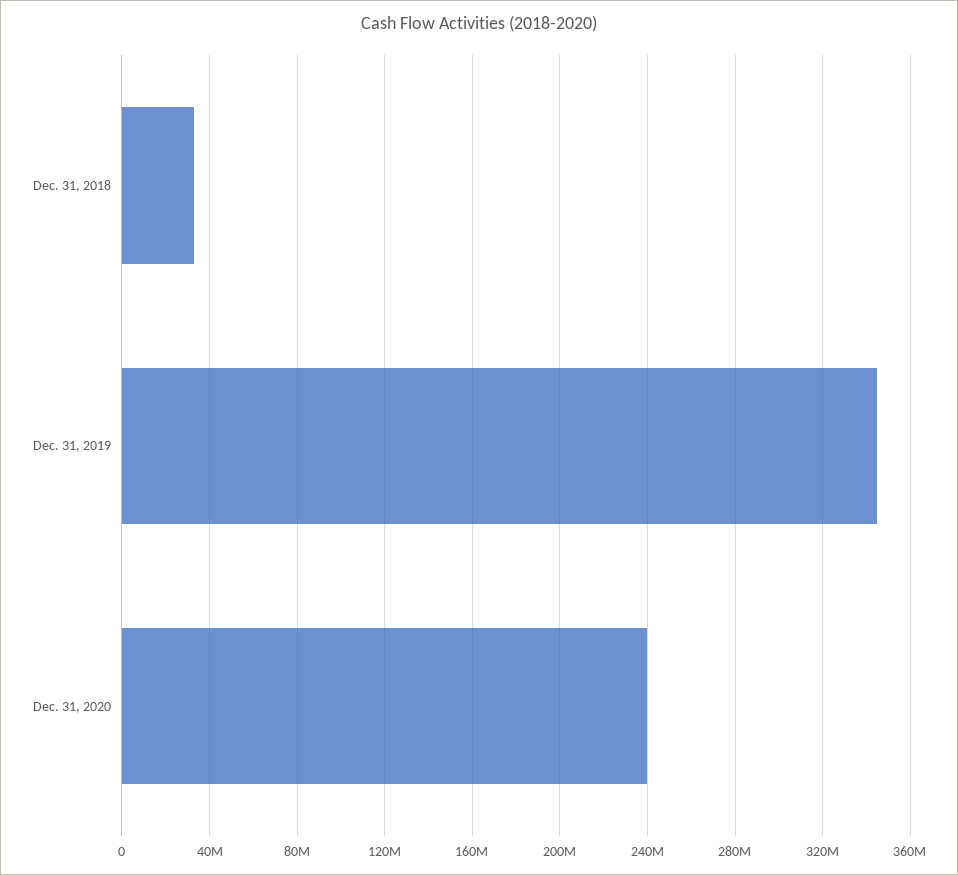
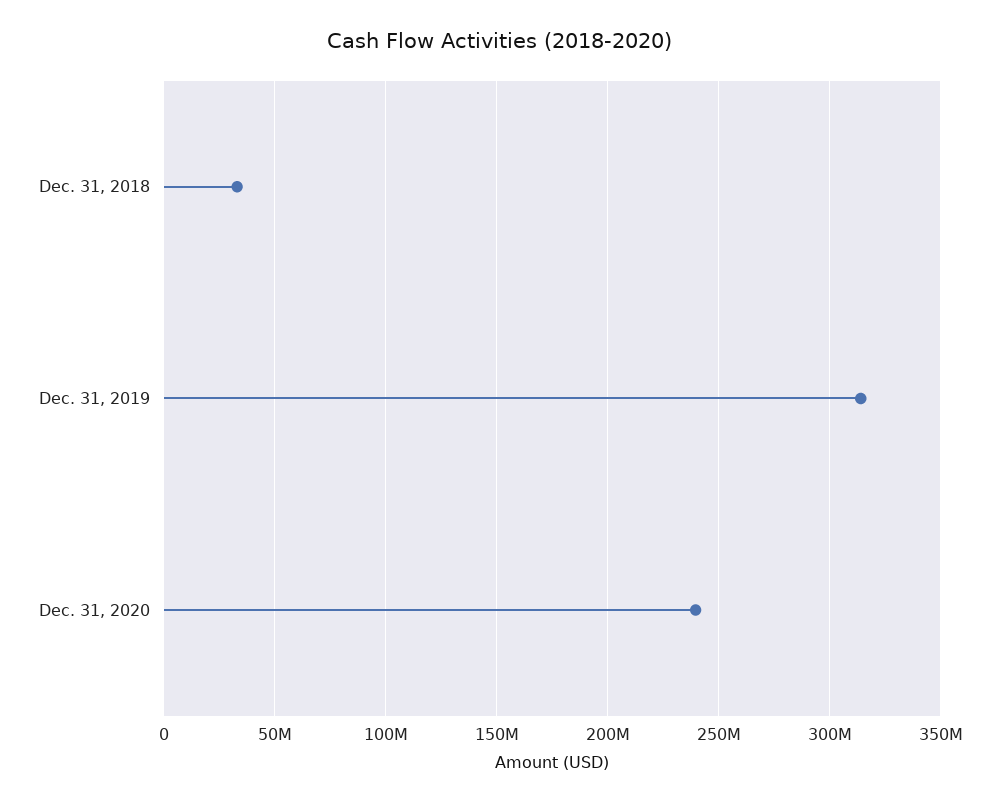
  {
    "Dec. 31, 2018": 35000000,
-   "Dec. 31, 2019": 345000000,
+   "Dec. 31, 2019": 315000000,
    "Dec. 31, 2020": 240000000
  }

